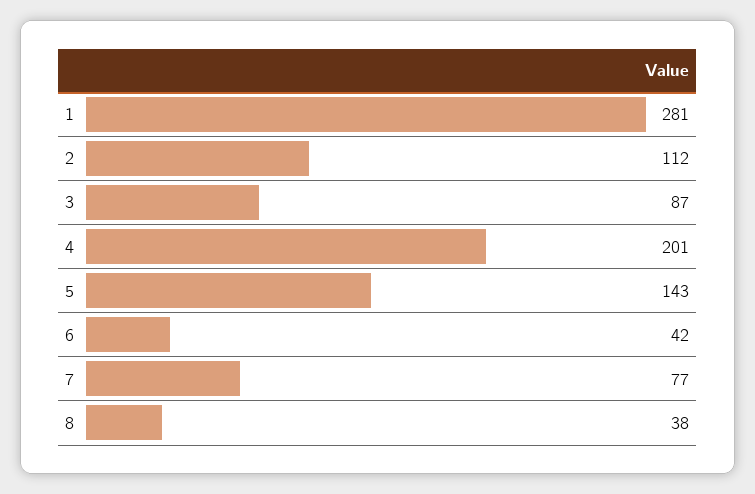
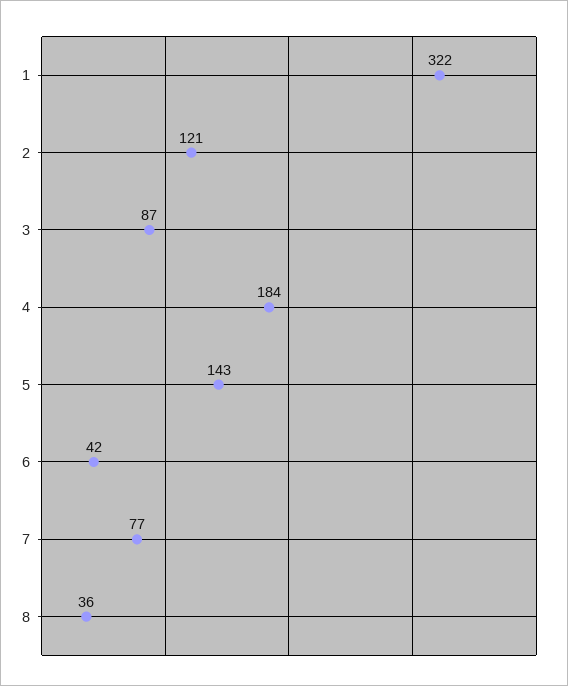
  {
-   "1": 281,
+   "1": 322,
-   "2": 112,
+   "2": 121,
    "3": 87,
-   "4": 201,
+   "4": 184,
    "5": 143,
    "6": 42,
    "7": 77,
-   "8": 38
+   "8": 36
  }

